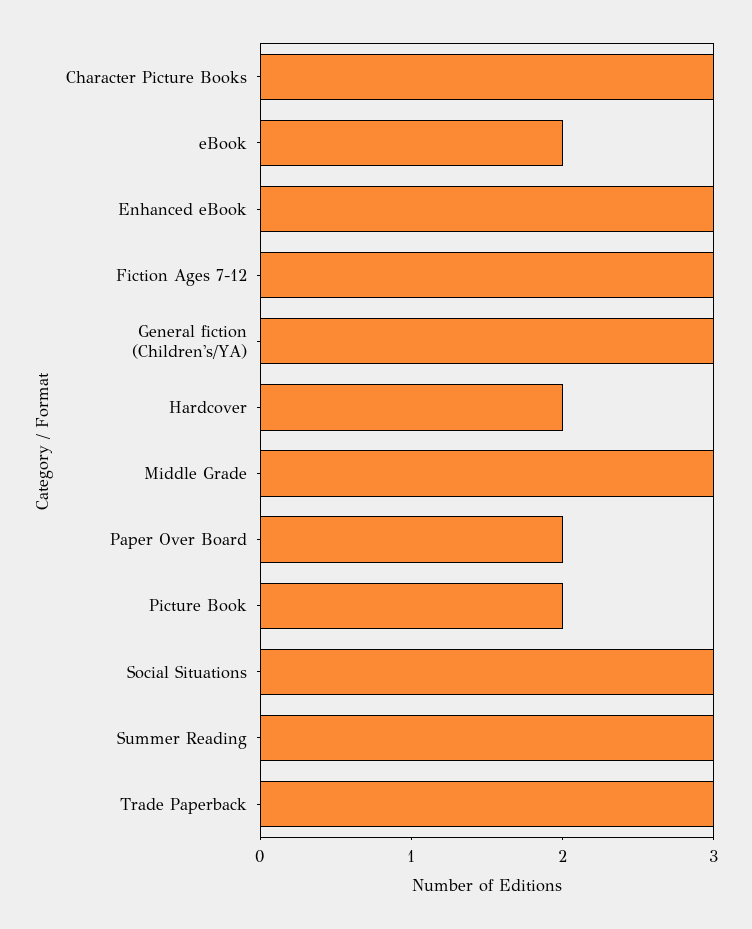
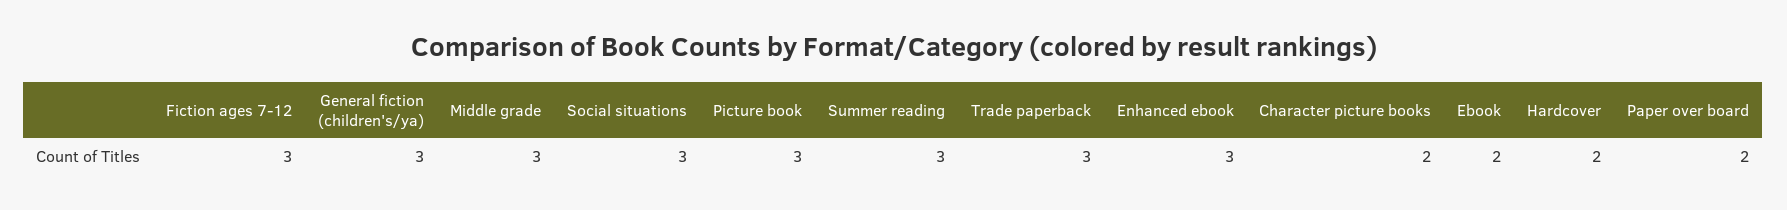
  {
-   "Character Picture Books": 3,
+   "Character Picture Books": 2,
    "eBook": 2,
    "Enhanced eBook": 3,
    "Fiction Ages 7-12": 3,
    "General fiction (Children's/YA)": 3,
    "Hardcover": 2,
    "Middle Grade": 3,
    "Paper Over Board": 2,
-   "Picture Book": 2,
+   "Picture Book": 3,
    "Social Situations": 3,
    "Summer Reading": 3,
    "Trade Paperback": 3
  }

